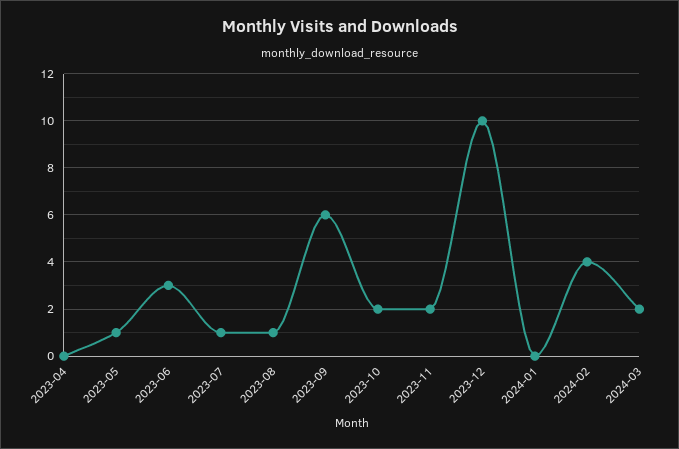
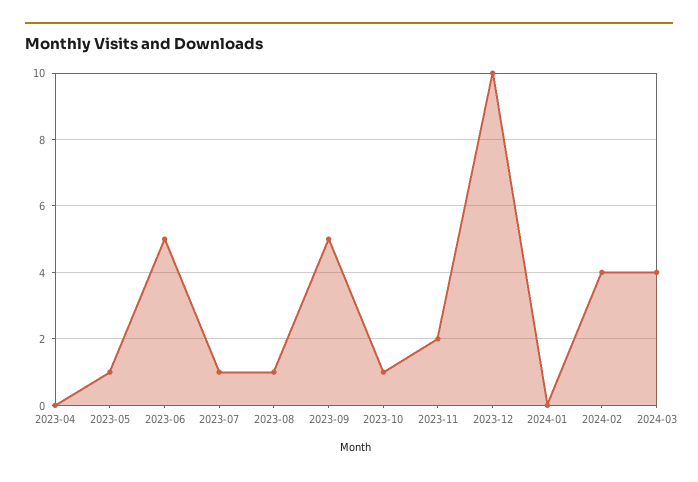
  {
    "2023-04": 0,
    "2023-05": 1,
-   "2023-06": 3,
+   "2023-06": 5,
    "2023-07": 1,
    "2023-08": 1,
-   "2023-09": 6,
+   "2023-09": 5,
-   "2023-10": 2,
+   "2023-10": 1,
    "2023-11": 2,
    "2023-12": 10,
    "2024-01": 0,
    "2024-02": 4,
-   "2024-03": 2
+   "2024-03": 4
  }

